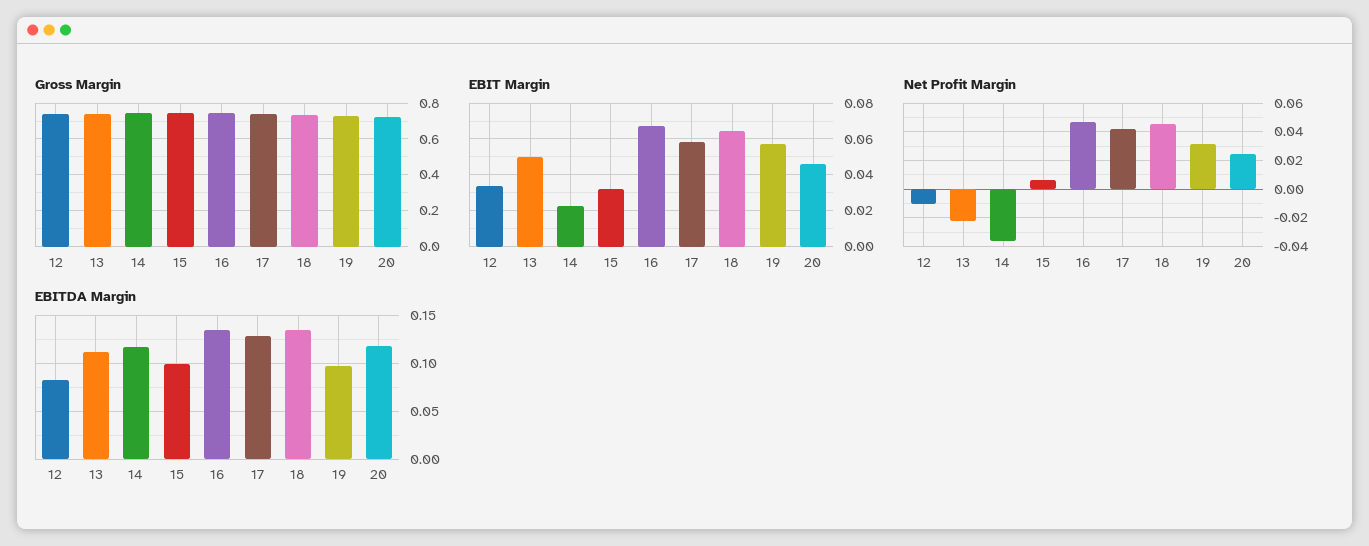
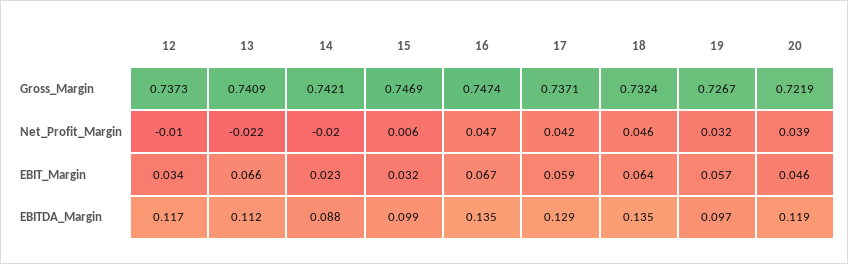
  {
    "Gross Margin": {
      "12": 0.7373,
      "13": 0.7409,
      "14": 0.7421,
      "15": 0.7469,
      "16": 0.7474,
      "17": 0.7371,
      "18": 0.7324,
      "19": 0.7267,
      "20": 0.7219
    },
    "EBIT Margin": {
      "12": 0.034,
-     "13": 0.05,
+     "13": 0.066,
      "14": 0.023,
      "15": 0.032,
      "16": 0.067,
      "17": 0.059,
      "18": 0.064,
      "19": 0.057,
      "20": 0.046
    },
    "Net Profit Margin": {
      "12": -0.01,
      "13": -0.022,
-     "14": -0.035,
+     "14": -0.02,
      "15": 0.006,
      "16": 0.047,
      "17": 0.042,
      "18": 0.046,
      "19": 0.032,
-     "20": 0.025
+     "20": 0.039
    },
    "EBITDA Margin": {
-     "12": 0.08,
+     "12": 0.117,
      "13": 0.112,
-     "14": 0.12,
+     "14": 0.088,
      "15": 0.099,
      "16": 0.135,
      "17": 0.129,
      "18": 0.135,
      "19": 0.097,
      "20": 0.119
    }
  }

